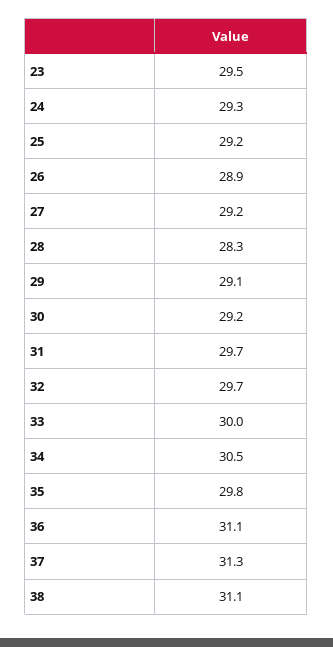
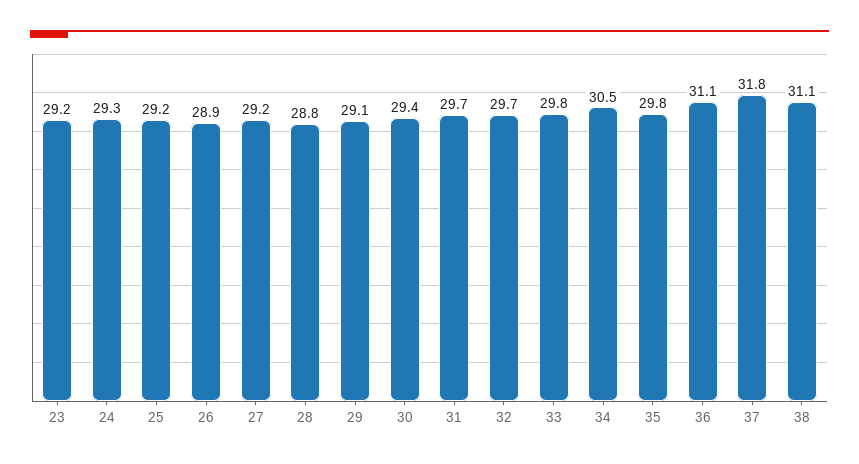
  {
-   "23": 29.5,
+   "23": 29.2,
    "24": 29.3,
    "25": 29.2,
    "26": 28.9,
    "27": 29.2,
-   "28": 28.3,
+   "28": 28.8,
    "29": 29.1,
-   "30": 29.2,
+   "30": 29.4,
    "31": 29.7,
    "32": 29.7,
-   "33": 30,
+   "33": 29.8,
    "34": 30.5,
    "35": 29.8,
    "36": 31.1,
-   "37": 31.3,
+   "37": 31.8,
    "38": 31.1
  }

